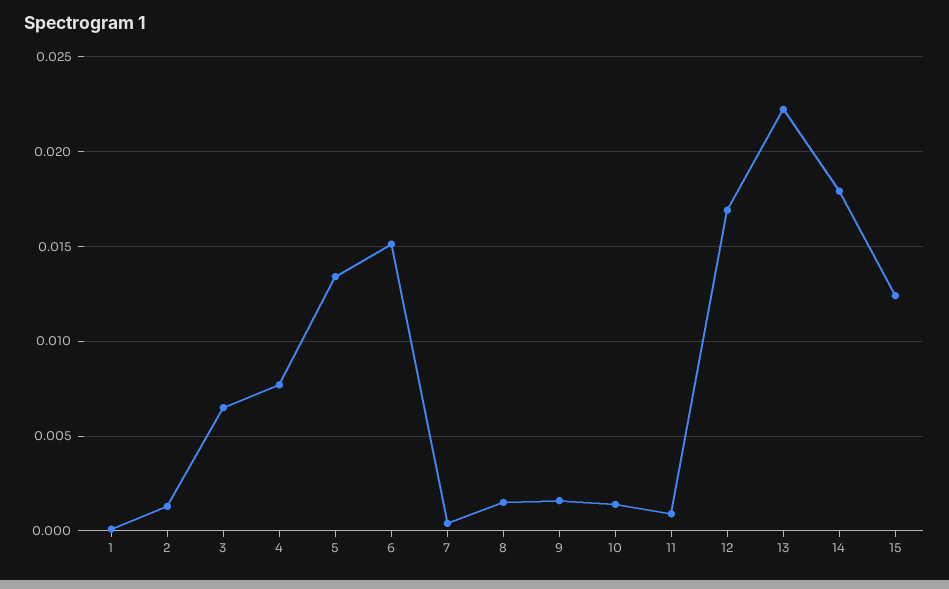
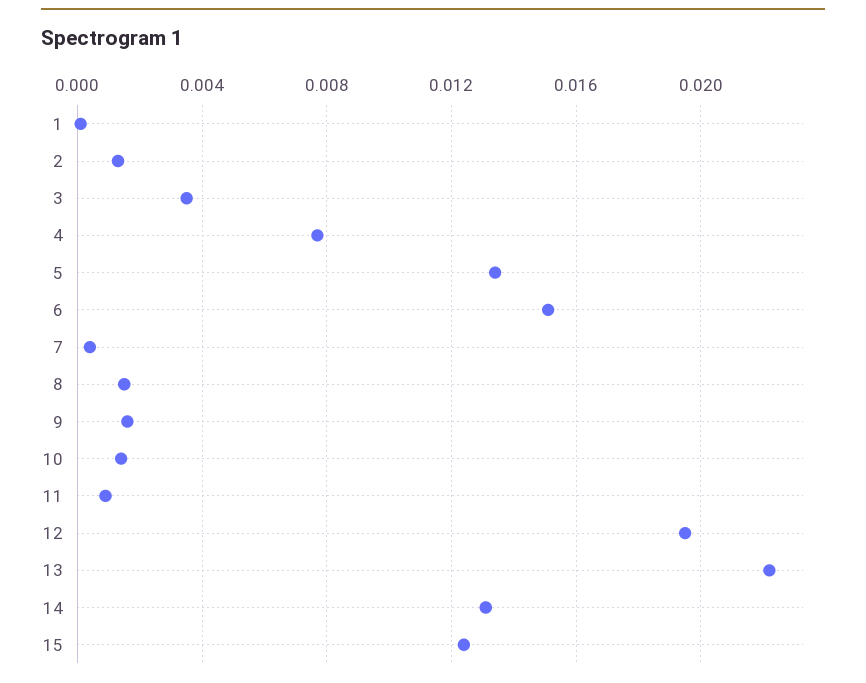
  {
    "1": 0,
    "2": 0.0015,
-   "3": 0.0065,
+   "3": 0.0035,
    "4": 0.0075,
    "5": 0.0135,
    "6": 0.015,
    "7": 0.0005,
    "8": 0.0015,
    "9": 0.0015,
    "10": 0.0015,
    "11": 0.001,
-   "12": 0.017,
+   "12": 0.0195,
    "13": 0.022,
-   "14": 0.018,
+   "14": 0.013,
    "15": 0.0125
  }

